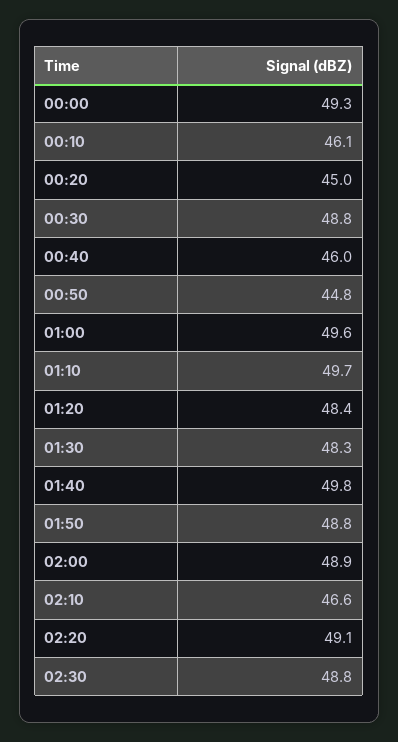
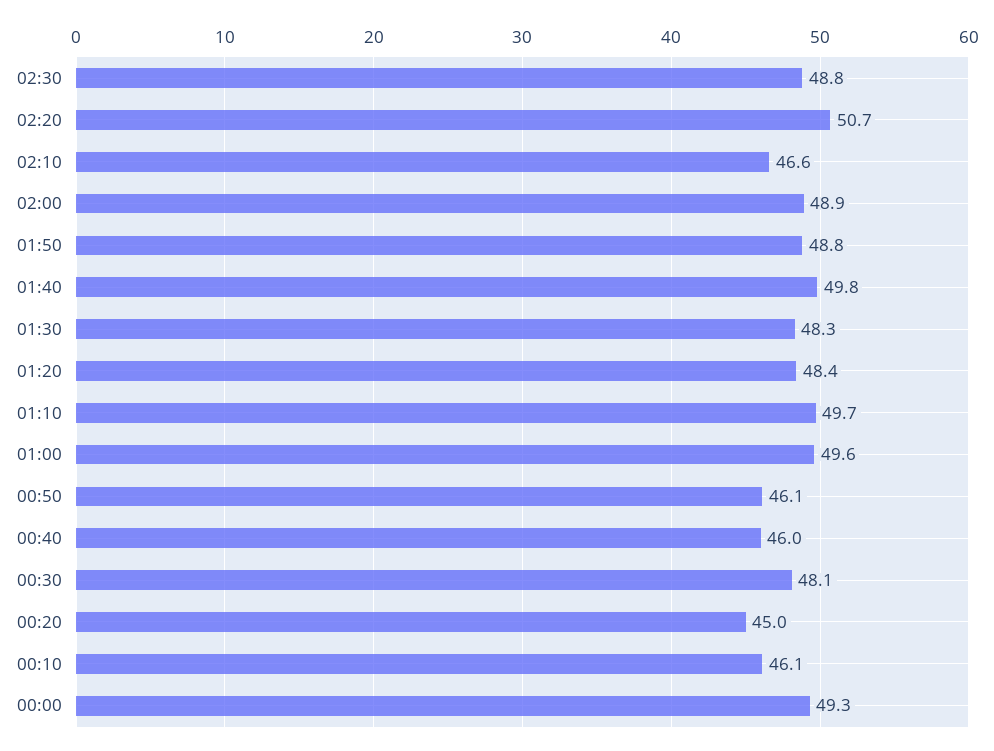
  {
    "00:00": 49.3,
    "00:10": 46.1,
    "00:20": 45,
-   "00:30": 48.8,
+   "00:30": 48.1,
    "00:40": 46,
-   "00:50": 44.8,
+   "00:50": 46.1,
    "01:00": 49.6,
    "01:10": 49.7,
    "01:20": 48.4,
    "01:30": 48.3,
    "01:40": 49.8,
    "01:50": 48.8,
    "02:00": 48.9,
    "02:10": 46.6,
-   "02:20": 49.1,
+   "02:20": 50.7,
    "02:30": 48.8
  }

